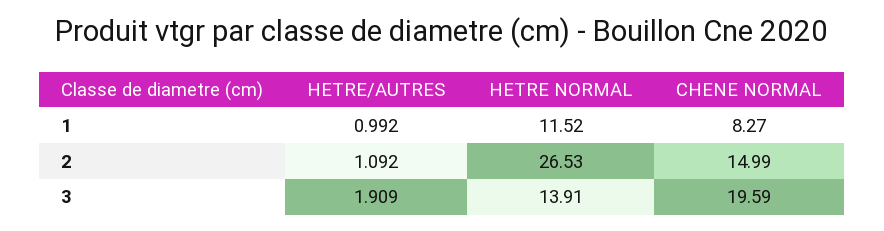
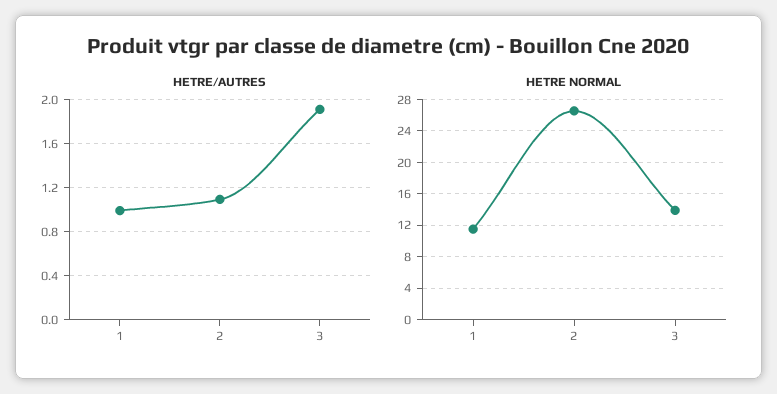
  {
    "HETRE/AUTRES": {
      "1": 0.992,
      "2": 1.092,
      "3": 1.909
    },
    "HETRE NORMAL": {
      "1": 11.52,
      "2": 26.53,
      "3": 13.91
-   },
+   }
-   "CHENE NORMAL": {
-     "1": 8.27,
-     "2": 14.99,
-     "3": 19.59
-   }
  }

